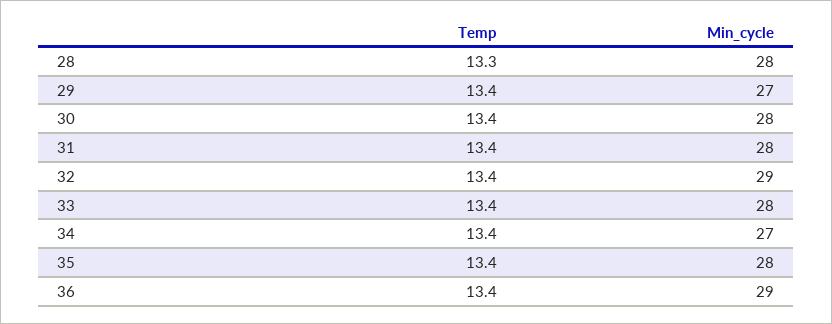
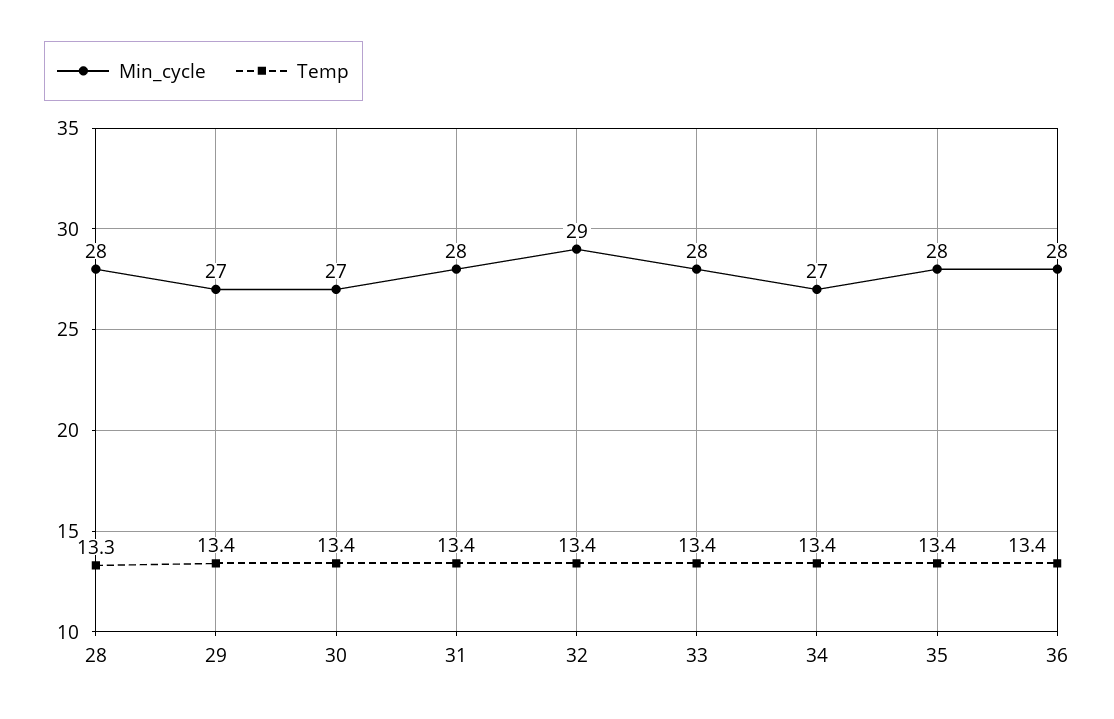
  {
    "Temp": {
      "28": 13.3,
      "29": 13.4,
      "30": 13.4,
      "31": 13.4,
      "32": 13.4,
      "33": 13.4,
      "34": 13.4,
      "35": 13.4,
      "36": 13.4
    },
    "Min_cycle": {
      "28": 28,
      "29": 27,
-     "30": 28,
+     "30": 27,
      "31": 28,
      "32": 29,
      "33": 28,
      "34": 27,
      "35": 28,
-     "36": 29
+     "36": 28
    }
  }

